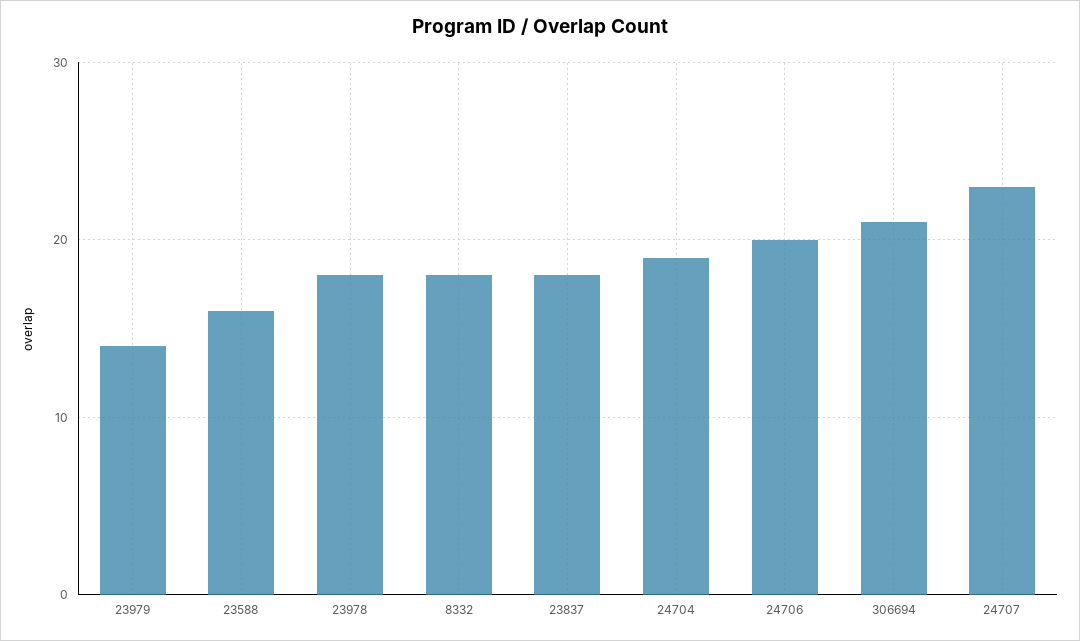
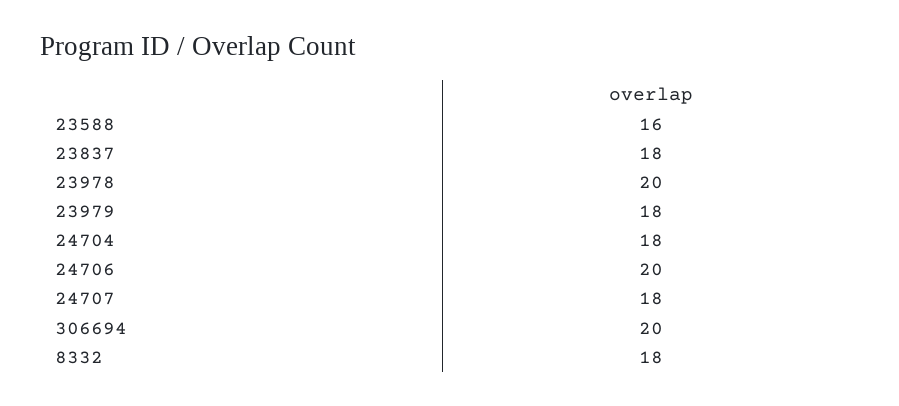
  {
-   "23979": 14,
+   "23979": 18,
    "23588": 16,
-   "23978": 18,
+   "23978": 20,
    "8332": 18,
    "23837": 18,
-   "24704": 19,
+   "24704": 18,
    "24706": 20,
-   "306694": 21,
+   "306694": 20,
-   "24707": 23
+   "24707": 18
  }

